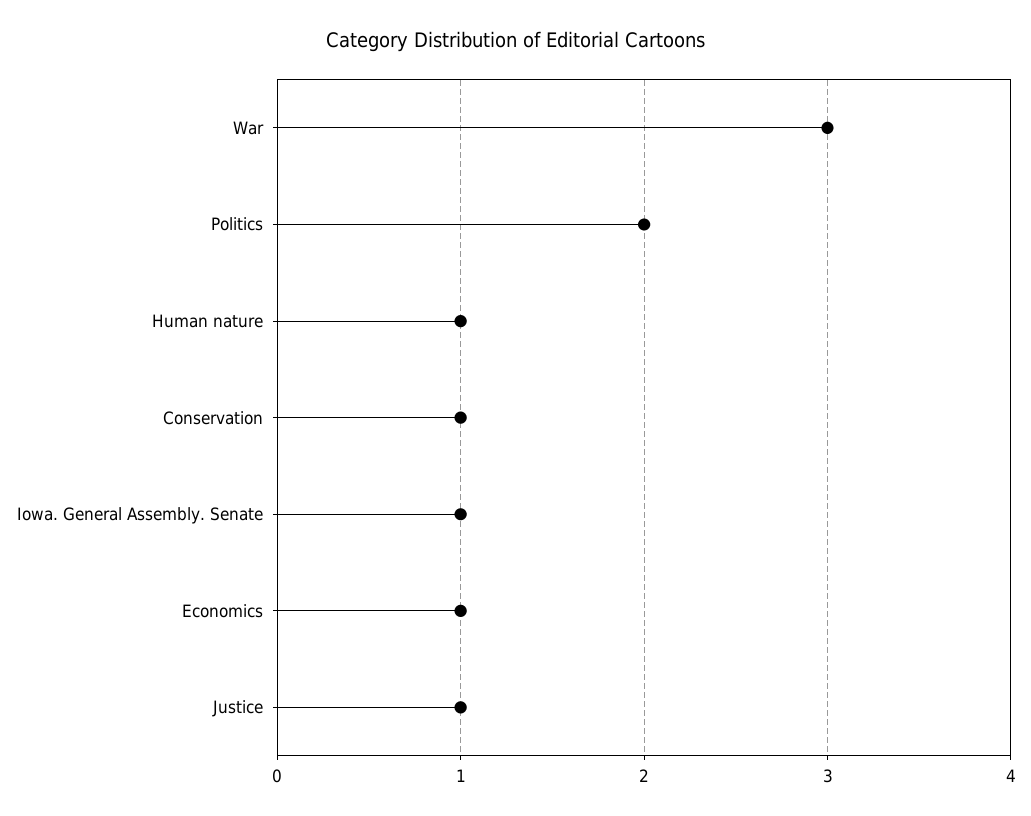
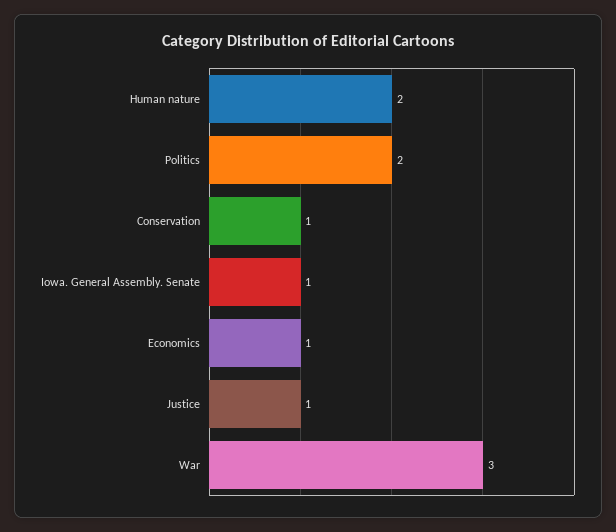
  {
    "War": 3,
    "Politics": 2,
-   "Human nature": 1,
+   "Human nature": 2,
    "Conservation": 1,
    "Iowa. General Assembly. Senate": 1,
    "Economics": 1,
    "Justice": 1
  }

